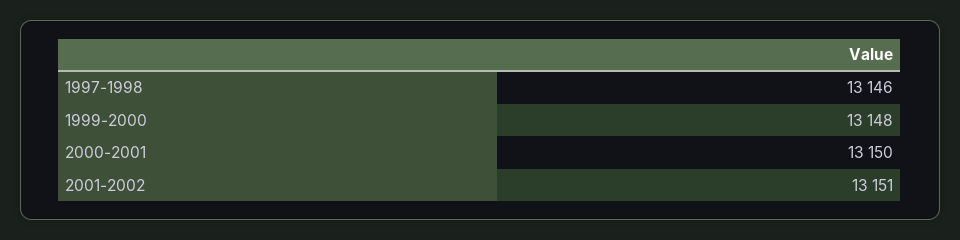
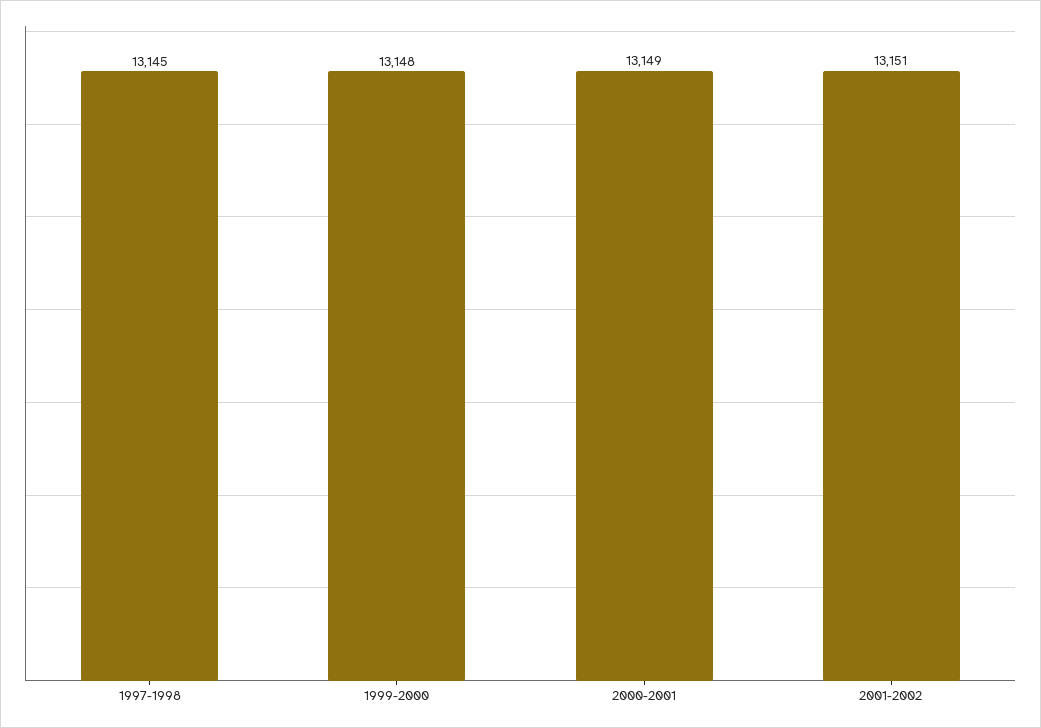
  {
-   "1997-1998": 13146,
+   "1997-1998": 13145,
    "1999-2000": 13148,
-   "2000-2001": 13150,
+   "2000-2001": 13149,
    "2001-2002": 13151
  }

